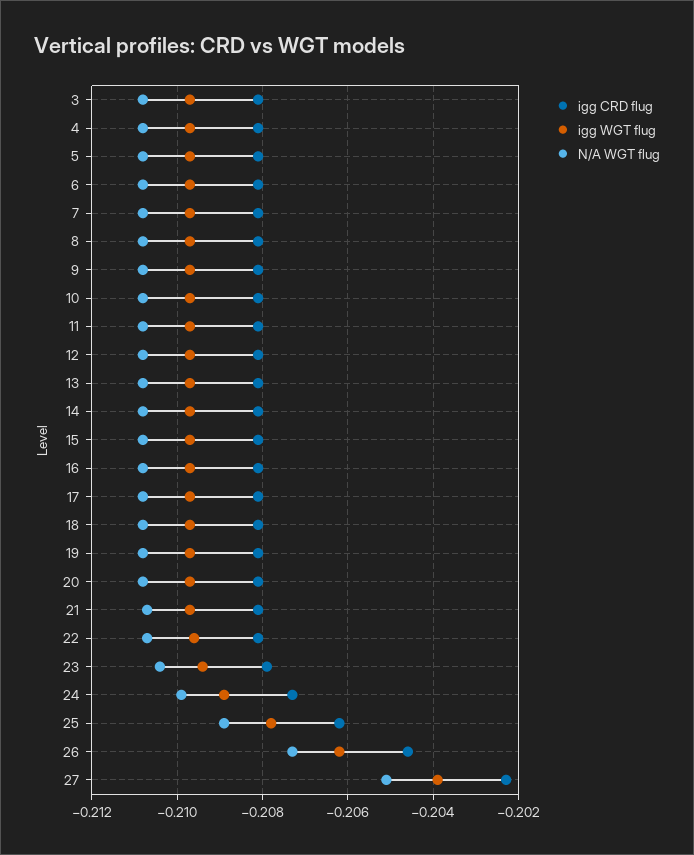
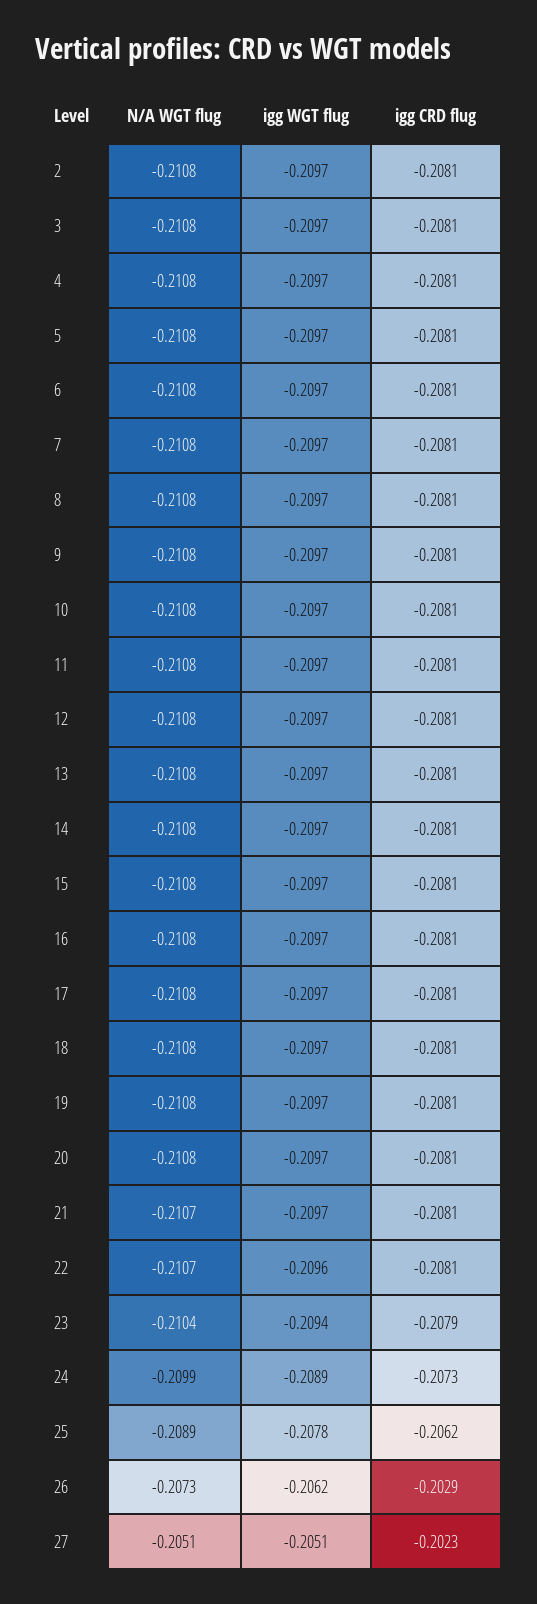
  {
    "igg CRD flug": {
      "3": -0.2081,
      "4": -0.2081,
      "5": -0.2081,
      "6": -0.2081,
      "7": -0.2081,
      "8": -0.2081,
      "9": -0.2081,
      "10": -0.2081,
      "11": -0.2081,
      "12": -0.2081,
      "13": -0.2081,
      "14": -0.2081,
      "15": -0.2081,
      "16": -0.2081,
      "17": -0.2081,
      "18": -0.2081,
      "19": -0.2081,
      "20": -0.2081,
      "21": -0.2081,
      "22": -0.2081,
      "23": -0.2079,
      "24": -0.2073,
      "25": -0.2062,
-     "26": -0.2045,
+     "26": -0.2029,
-     "27": -0.2023
+     "27": -0.2023,
+     "2": -0.2081
    },
    "igg WGT flug": {
      "3": -0.2097,
      "4": -0.2097,
      "5": -0.2097,
      "6": -0.2097,
      "7": -0.2097,
      "8": -0.2097,
      "9": -0.2097,
      "10": -0.2097,
      "11": -0.2097,
      "12": -0.2097,
      "13": -0.2097,
      "14": -0.2097,
      "15": -0.2097,
      "16": -0.2097,
      "17": -0.2097,
      "18": -0.2097,
      "19": -0.2097,
      "20": -0.2097,
      "21": -0.2097,
      "22": -0.2096,
      "23": -0.2094,
      "24": -0.2089,
      "25": -0.2078,
      "26": -0.2062,
-     "27": -0.204
+     "27": -0.2051,
+     "2": -0.2097
    },
    "N/A WGT flug": {
      "3": -0.2108,
      "4": -0.2108,
      "5": -0.2108,
      "6": -0.2108,
      "7": -0.2108,
      "8": -0.2108,
      "9": -0.2108,
      "10": -0.2108,
      "11": -0.2108,
      "12": -0.2108,
      "13": -0.2108,
      "14": -0.2108,
      "15": -0.2108,
      "16": -0.2108,
      "17": -0.2108,
      "18": -0.2108,
      "19": -0.2108,
      "20": -0.2108,
      "21": -0.2107,
      "22": -0.2107,
      "23": -0.2104,
      "24": -0.2099,
      "25": -0.2089,
      "26": -0.2073,
-     "27": -0.2051
+     "27": -0.2051,
+     "2": -0.2108
    }
  }

